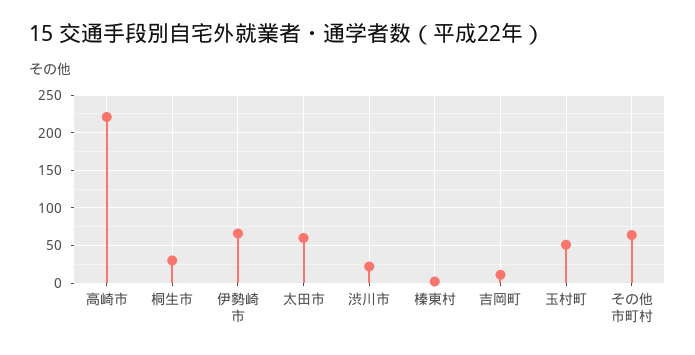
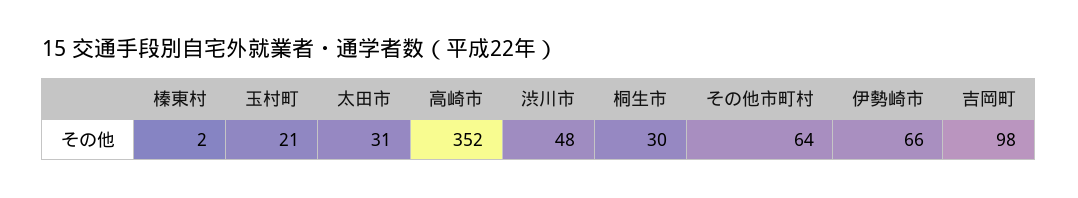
  {
-   "高崎市": 220,
+   "高崎市": 352,
    "桐生市": 30,
    "伊勢崎市": 66,
-   "太田市": 60,
+   "太田市": 31,
-   "渋川市": 20,
+   "渋川市": 48,
    "榛東村": 2,
-   "吉岡町": 10,
+   "吉岡町": 98,
-   "玉村町": 50,
+   "玉村町": 21,
    "その他市町村": 64
  }

